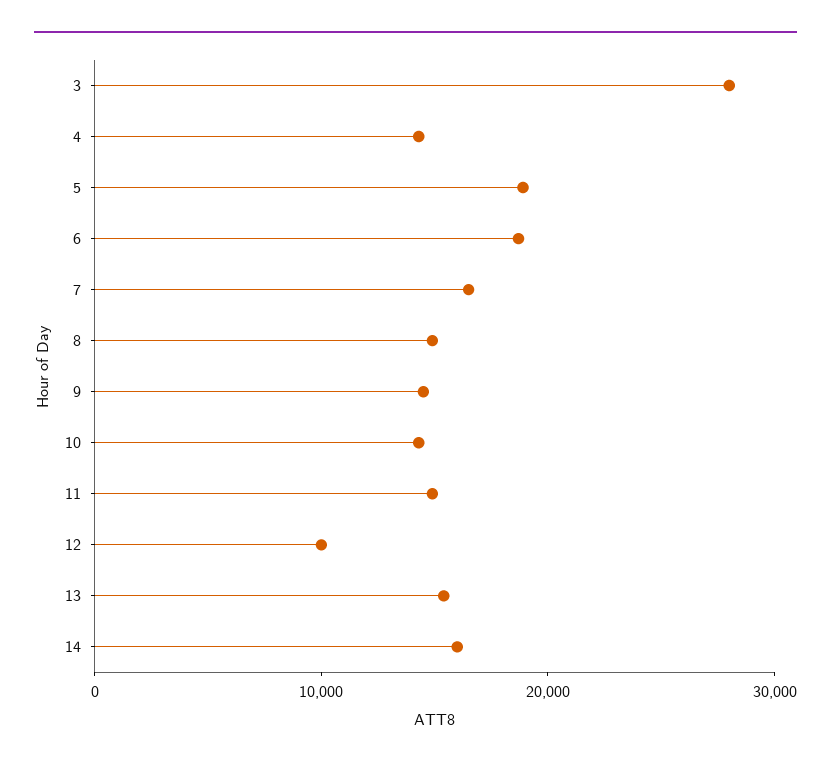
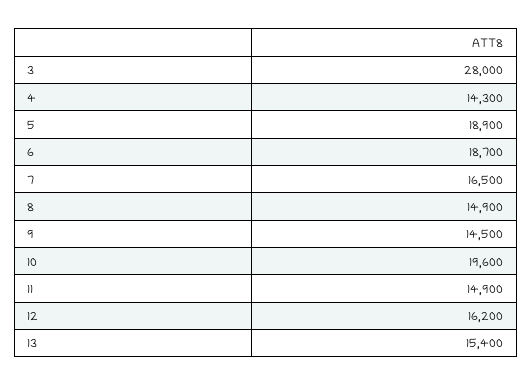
  {
    "3": 28000,
    "4": 14300,
    "5": 18900,
    "6": 18700,
    "7": 16500,
    "8": 14900,
    "9": 14500,
-   "10": 14000,
+   "10": 19600,
    "11": 14900,
-   "12": 10000,
+   "12": 16200,
-   "13": 15400,
+   "13": 15400
-   "14": 16000
  }

